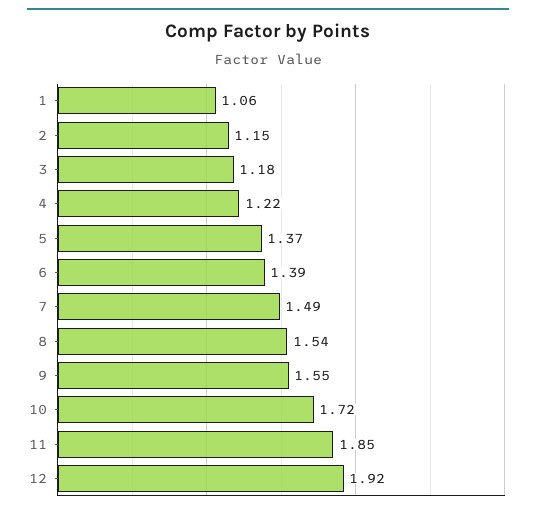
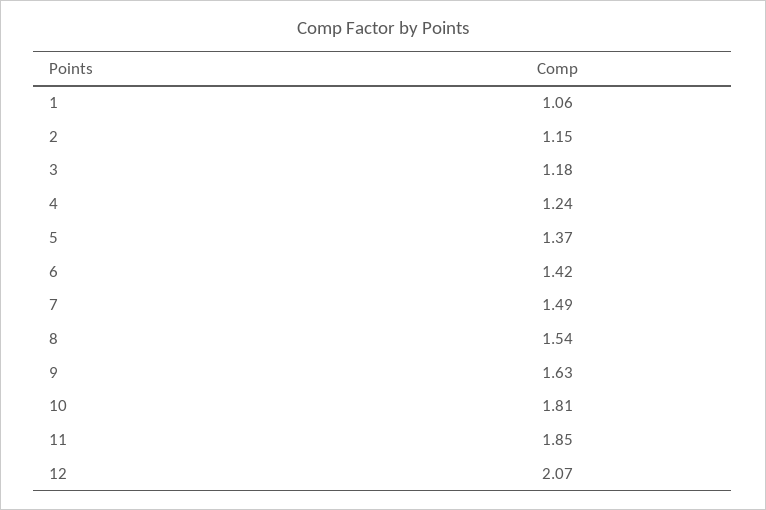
  {
    "1": 1.06,
    "2": 1.15,
    "3": 1.18,
-   "4": 1.22,
+   "4": 1.24,
    "5": 1.37,
-   "6": 1.39,
+   "6": 1.42,
    "7": 1.49,
    "8": 1.54,
-   "9": 1.55,
+   "9": 1.63,
-   "10": 1.72,
+   "10": 1.81,
    "11": 1.85,
-   "12": 1.92
+   "12": 2.07
  }

